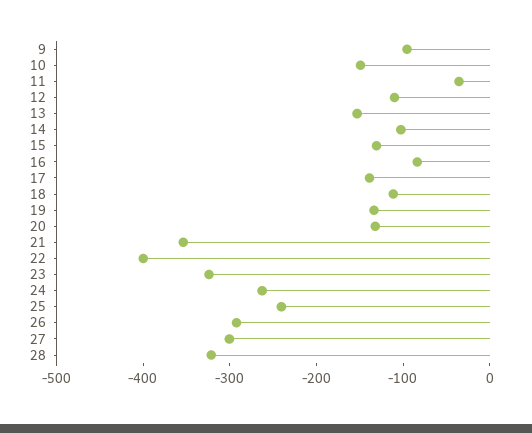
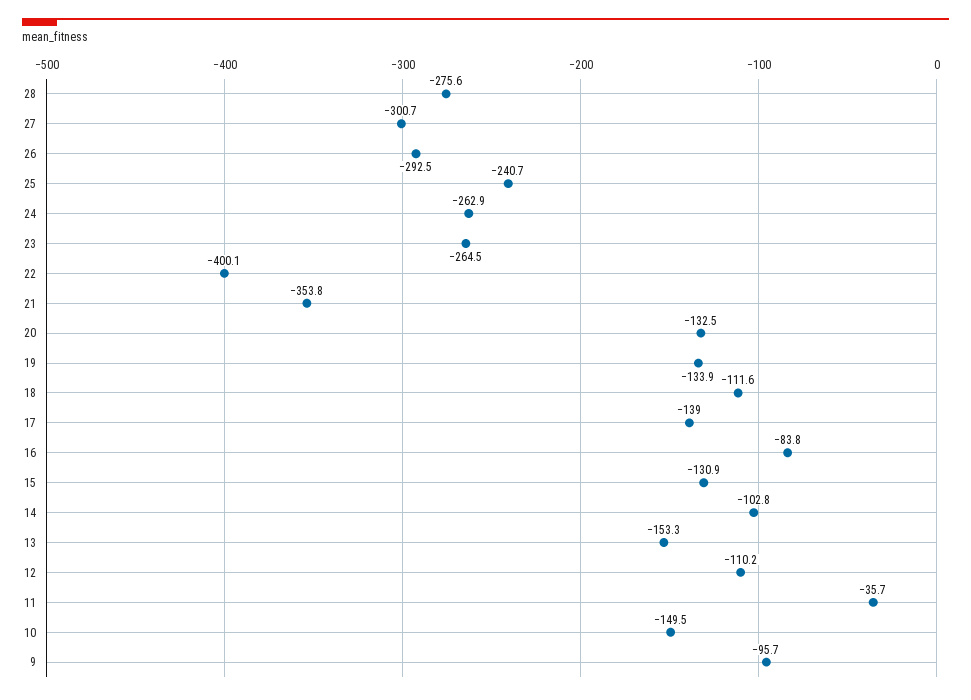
  {
    "9": -95.7,
    "10": -149.5,
    "11": -35.7,
    "12": -110.2,
    "13": -153.3,
    "14": -102.8,
    "15": -130.9,
    "16": -83.8,
    "17": -139,
    "18": -111.6,
    "19": -133.9,
    "20": -132.5,
    "21": -353.8,
    "22": -400.1,
-   "23": -320,
+   "23": -264.5,
    "24": -262.9,
    "25": -240.7,
    "26": -292.5,
    "27": -300.7,
-   "28": -320
+   "28": -275.6
  }

